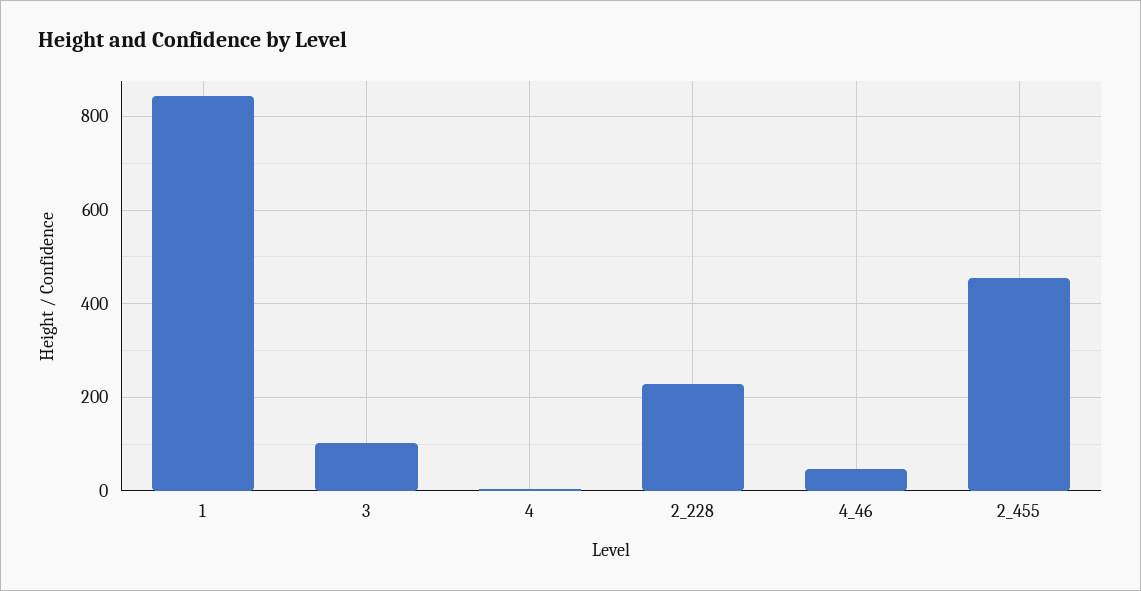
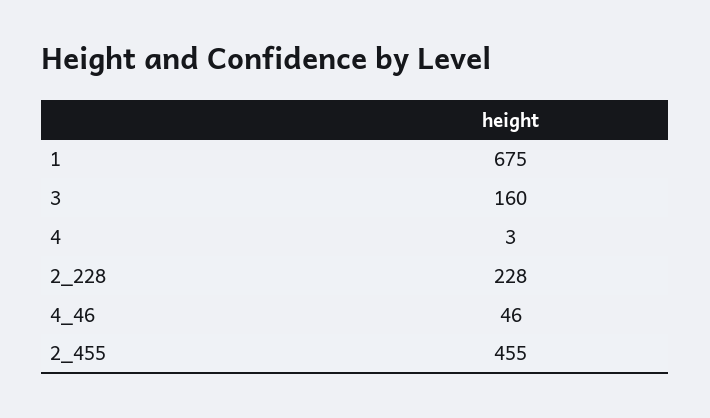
  {
-   "1": 840,
+   "1": 675,
-   "3": 100,
+   "3": 160,
    "4": 3,
    "2_228": 228,
    "4_46": 46,
    "2_455": 455
  }

